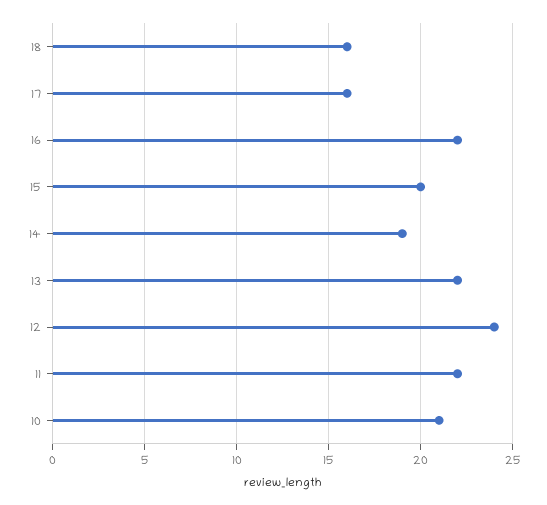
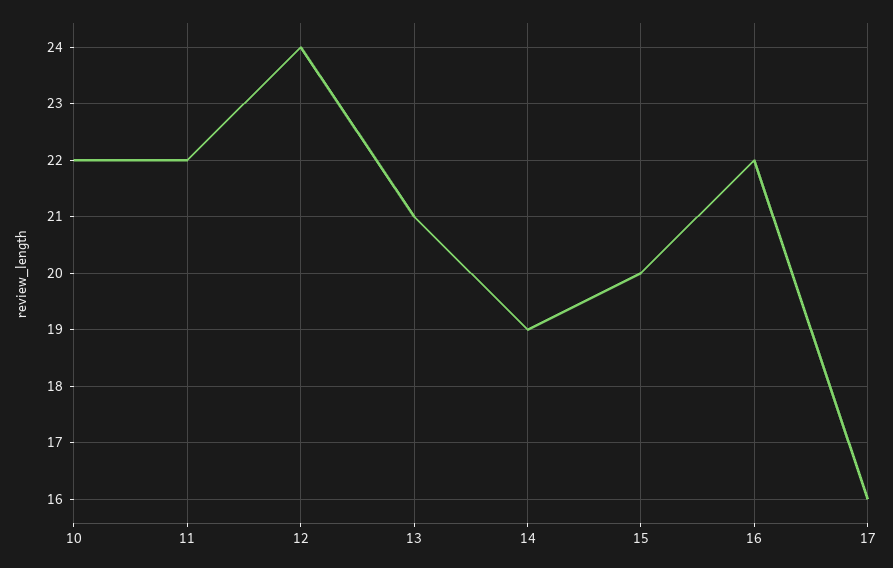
  {
-   "18": 16,
    "17": 16,
    "16": 22,
    "15": 20,
    "14": 19,
-   "13": 22,
+   "13": 21,
    "12": 24,
    "11": 22,
-   "10": 21
+   "10": 22
  }

